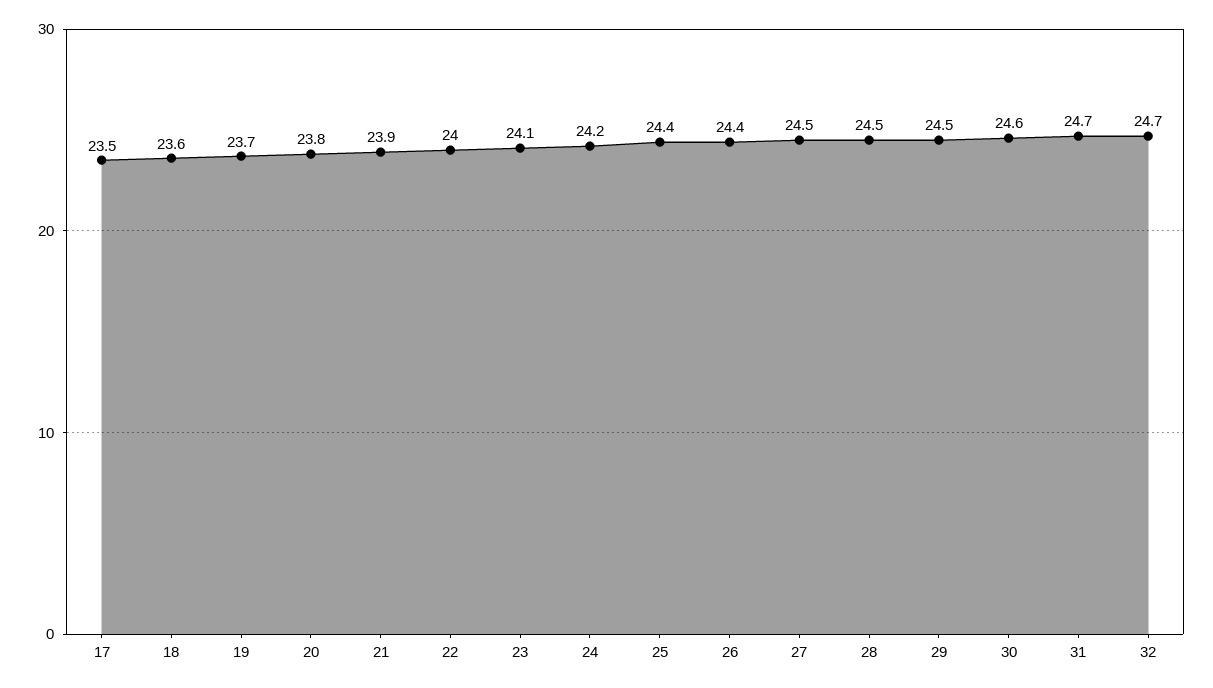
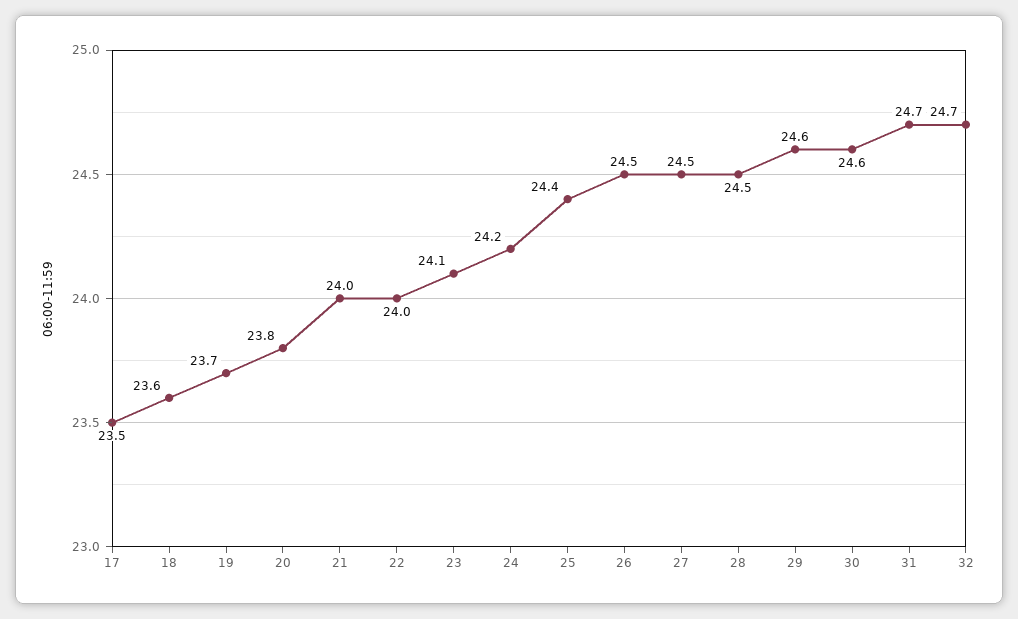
  {
    "17": 23.5,
    "18": 23.6,
    "19": 23.7,
    "20": 23.8,
-   "21": 23.9,
+   "21": 24,
    "22": 24,
    "23": 24.1,
    "24": 24.2,
    "25": 24.4,
-   "26": 24.4,
+   "26": 24.5,
    "27": 24.5,
    "28": 24.5,
-   "29": 24.5,
+   "29": 24.6,
    "30": 24.6,
    "31": 24.7,
    "32": 24.7
  }

